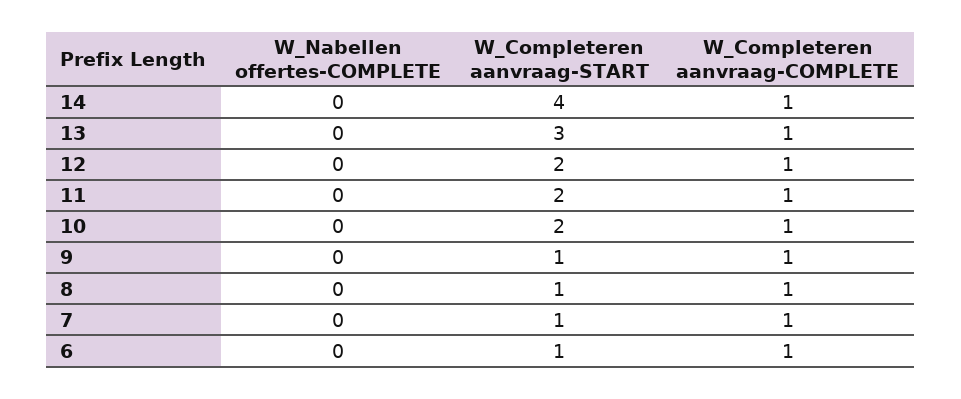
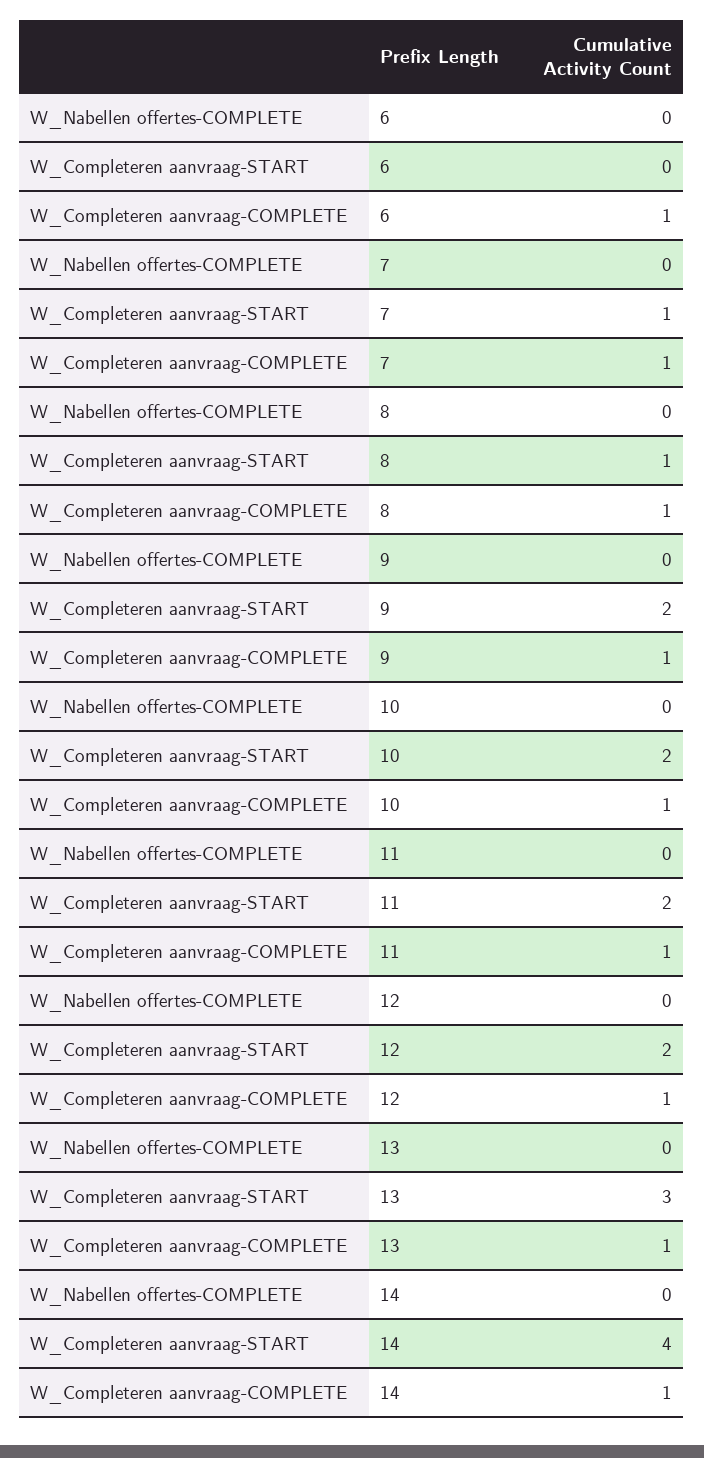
  {
    "W_Nabellen offertes-COMPLETE": {
      "14": 0,
      "13": 0,
      "12": 0,
      "11": 0,
      "10": 0,
      "9": 0,
      "8": 0,
      "7": 0,
      "6": 0
    },
    "W_Completeren aanvraag-START": {
      "14": 4,
      "13": 3,
      "12": 2,
      "11": 2,
      "10": 2,
-     "9": 1,
+     "9": 2,
      "8": 1,
      "7": 1,
-     "6": 1
+     "6": 0
    },
    "W_Completeren aanvraag-COMPLETE": {
      "14": 1,
      "13": 1,
      "12": 1,
      "11": 1,
      "10": 1,
      "9": 1,
      "8": 1,
      "7": 1,
      "6": 1
    }
  }

